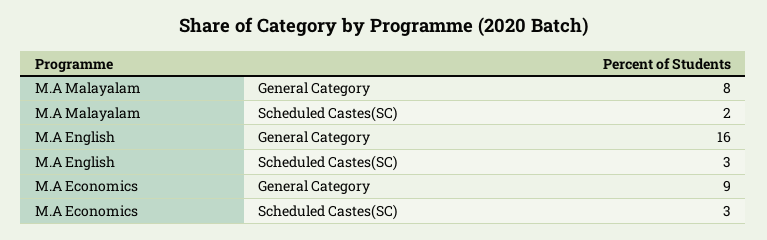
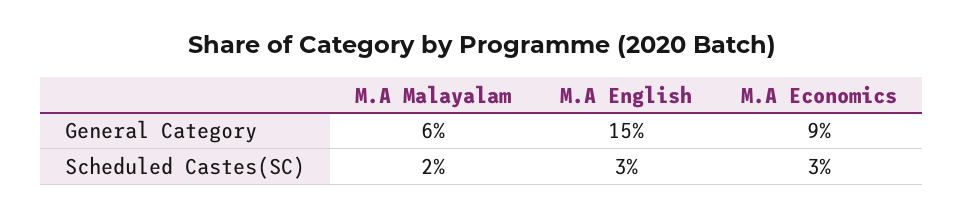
  {
    "M.A Malayalam": {
-     "General Category": 8,
+     "General Category": 6,
      "Scheduled Castes(SC)": 2
    },
    "M.A English": {
-     "General Category": 16,
+     "General Category": 15,
      "Scheduled Castes(SC)": 3
    },
    "M.A Economics": {
      "General Category": 9,
      "Scheduled Castes(SC)": 3
    }
  }

